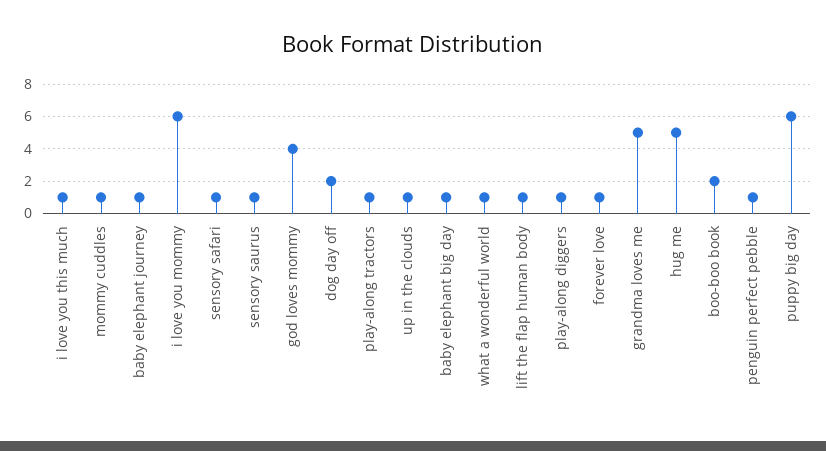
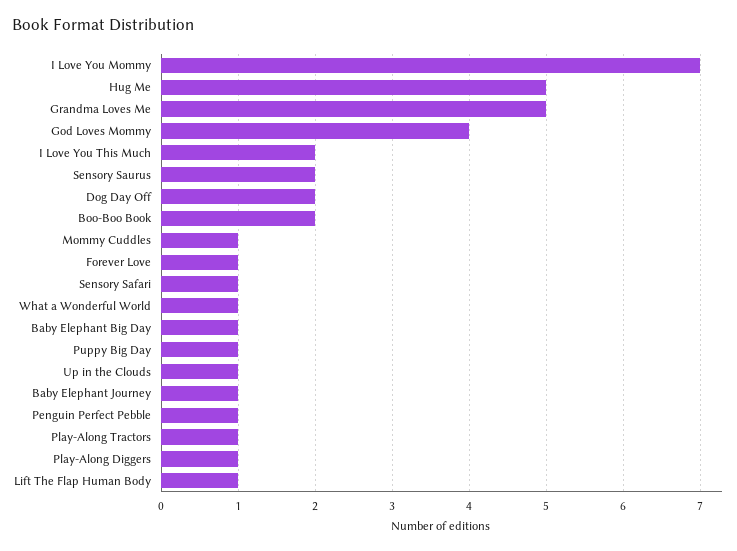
  {
-   "i love you this much": 1,
+   "i love you this much": 2,
    "mommy cuddles": 1,
    "baby elephant journey": 1,
-   "i love you mommy": 6,
+   "i love you mommy": 7,
    "sensory safari": 1,
-   "sensory saurus": 1,
+   "sensory saurus": 2,
    "god loves mommy": 4,
    "dog day off": 2,
    "play-along tractors": 1,
    "up in the clouds": 1,
    "baby elephant big day": 1,
    "what a wonderful world": 1,
    "lift the flap human body": 1,
    "play-along diggers": 1,
    "forever love": 1,
    "grandma loves me": 5,
    "hug me": 5,
    "boo-boo book": 2,
    "penguin perfect pebble": 1,
-   "puppy big day": 6
+   "puppy big day": 1
  }

